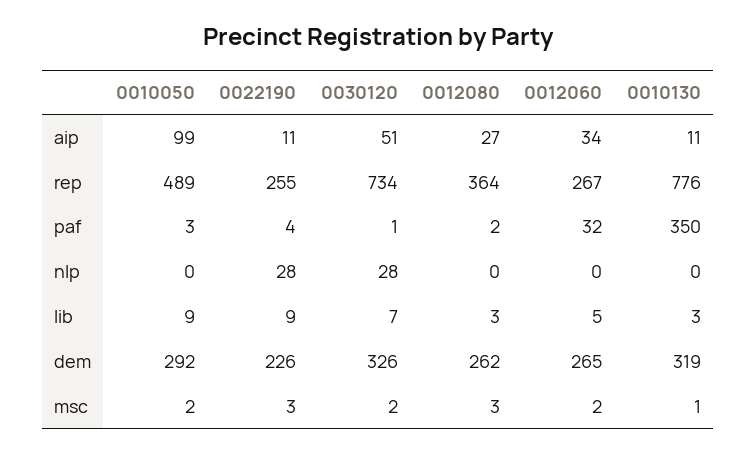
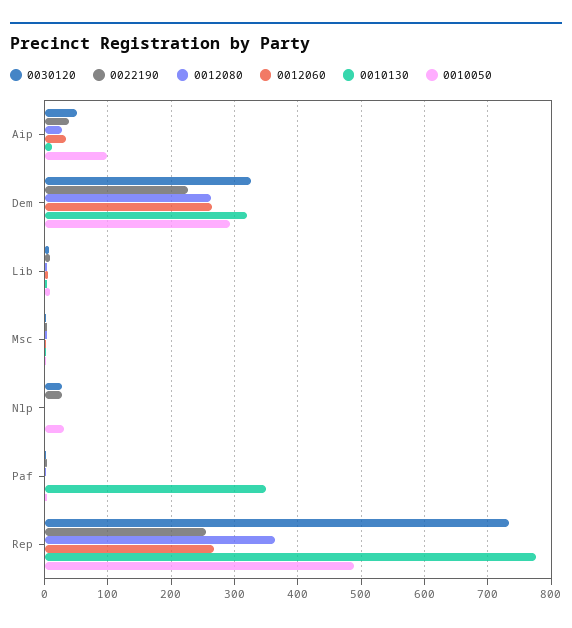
  {
    "0010050": {
      "aip": 99,
      "rep": 489,
      "paf": 3,
-     "nlp": 0,
+     "nlp": 30,
      "lib": 9,
      "dem": 292,
      "msc": 2
    },
    "0022190": {
-     "aip": 11,
+     "aip": 40,
      "rep": 255,
      "paf": 4,
      "nlp": 28,
      "lib": 9,
      "dem": 226,
      "msc": 3
    },
    "0030120": {
      "aip": 51,
      "rep": 734,
      "paf": 1,
      "nlp": 28,
      "lib": 7,
      "dem": 326,
      "msc": 2
    },
    "0012080": {
      "aip": 27,
      "rep": 364,
      "paf": 2,
      "nlp": 0,
      "lib": 3,
      "dem": 262,
      "msc": 3
    },
    "0012060": {
      "aip": 34,
      "rep": 267,
-     "paf": 32,
+     "paf": 0,
      "nlp": 0,
      "lib": 5,
      "dem": 265,
      "msc": 2
    },
    "0010130": {
      "aip": 11,
      "rep": 776,
      "paf": 350,
      "nlp": 0,
      "lib": 3,
      "dem": 319,
      "msc": 1
    }
  }

